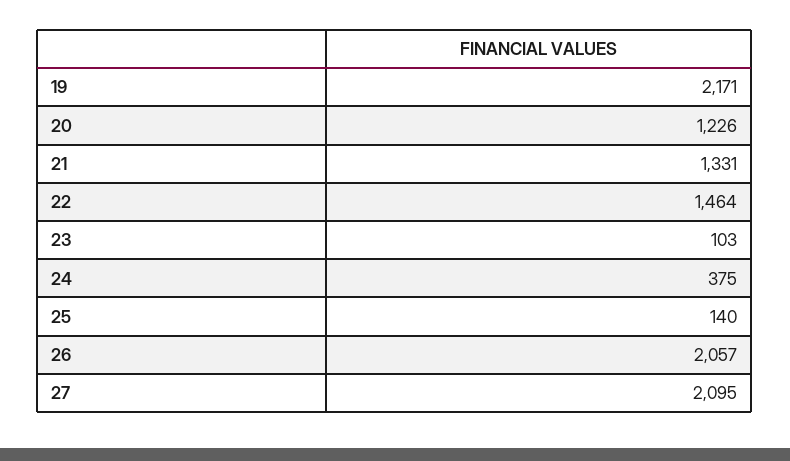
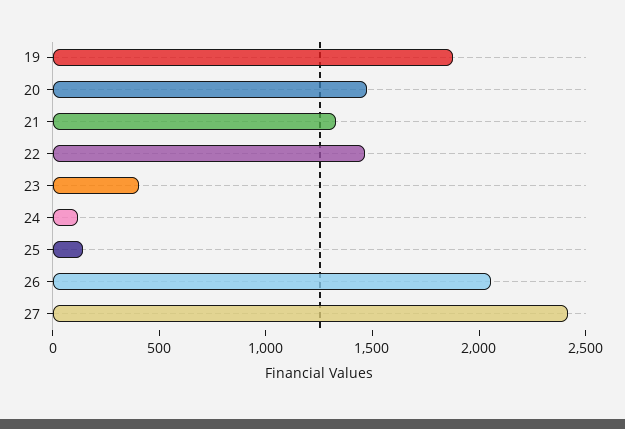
  {
-   "19": 2171,
+   "19": 1900,
-   "20": 1226,
+   "20": 1500,
    "21": 1331,
    "22": 1464,
-   "23": 103,
+   "23": 400,
-   "24": 375,
+   "24": 100,
    "25": 140,
    "26": 2057,
-   "27": 2095
+   "27": 2400
  }

